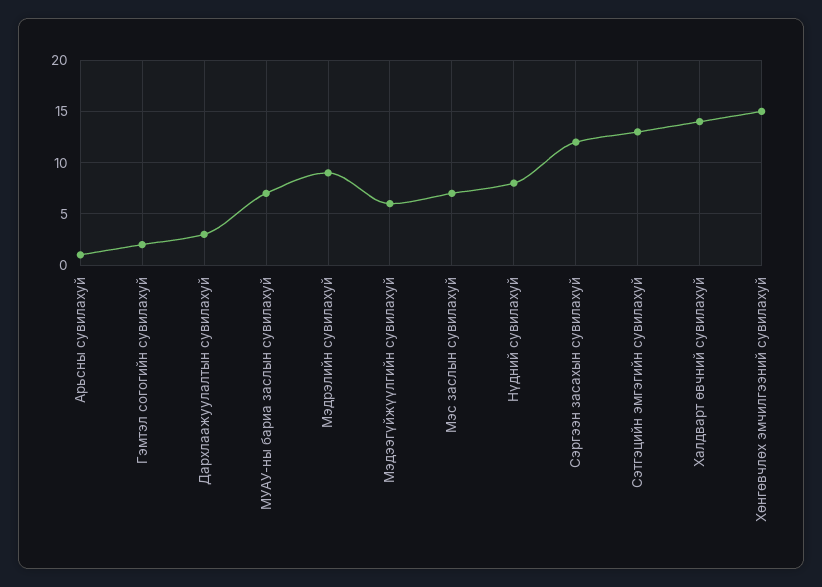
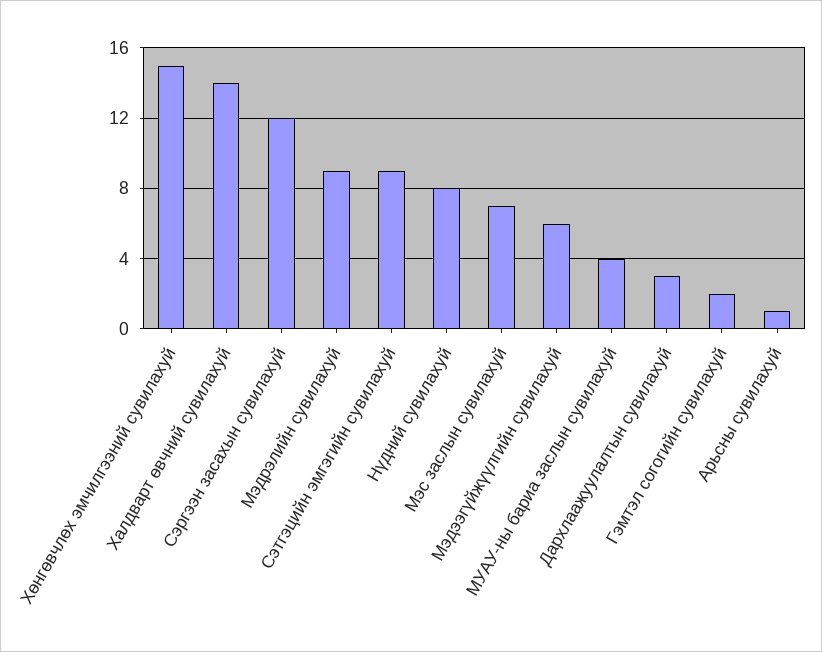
  {
    "Арьсны сувилахуй": 1,
    "Гэмтэл согогийн сувилахуй": 2,
    "Дархлаажуулалтын сувилахуй": 3,
-   "МУАУ-ны бариа заслын сувилахуй": 7,
+   "МУАУ-ны бариа заслын сувилахуй": 4,
    "Мэдрэлийн сувилахуй": 9,
    "Мэдээгүйжүүлгийн сувилахуй": 6,
    "Мэс заслын сувилахуй": 7,
    "Нүдний сувилахуй": 8,
    "Сэргээн засахын сувилахуй": 12,
-   "Сэтгэцийн эмгэгийн сувилахуй": 13,
+   "Сэтгэцийн эмгэгийн сувилахуй": 9,
    "Халдварт өвчний сувилахуй": 14,
    "Хөнгөвчлөх эмчилгээний сувилахуй": 15
  }

